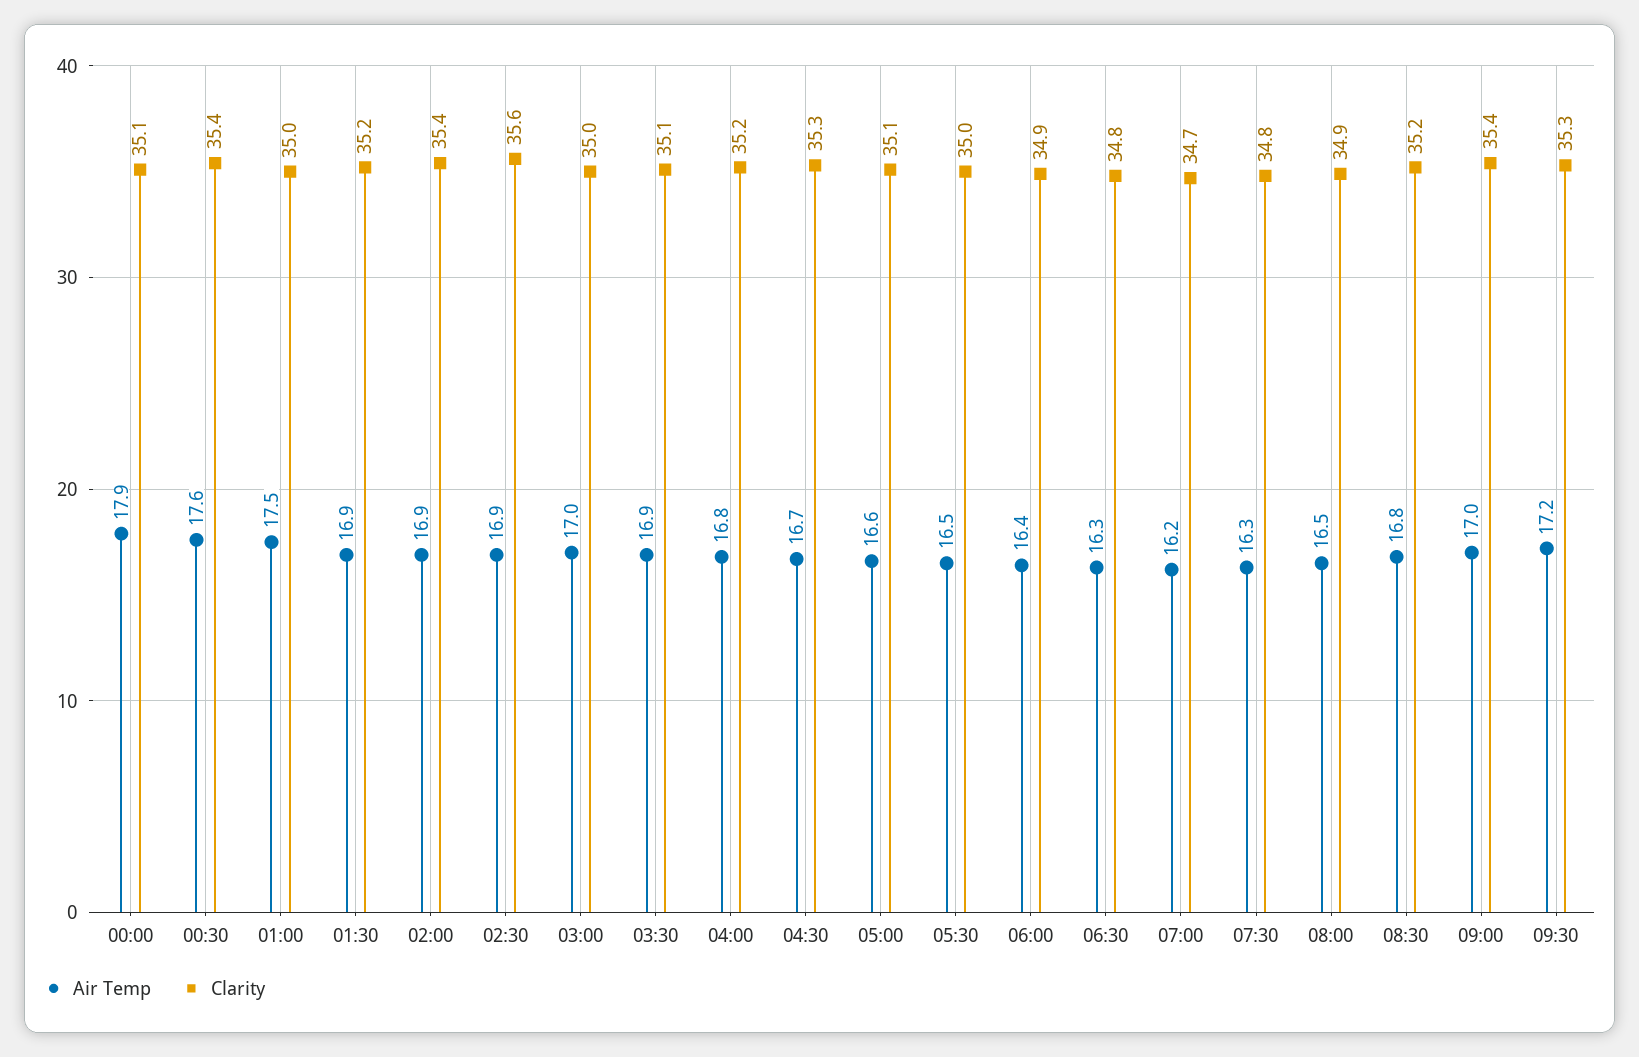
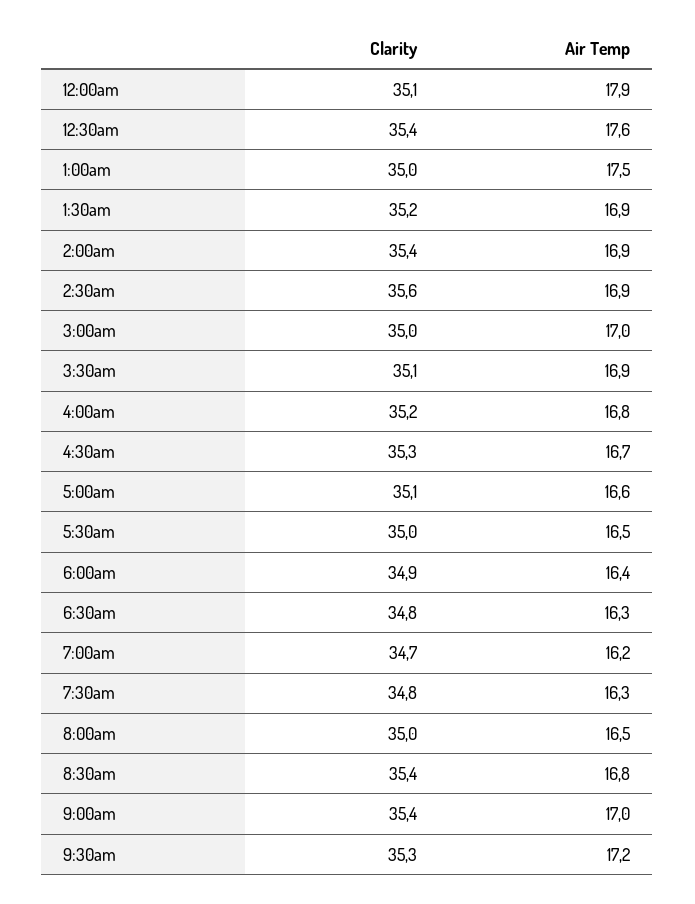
  {
    "Air Temp": {
      "00:00": 17.9,
      "00:30": 17.6,
      "01:00": 17.5,
      "01:30": 16.9,
      "02:00": 16.9,
      "02:30": 16.9,
      "03:00": 17,
      "03:30": 16.9,
      "04:00": 16.8,
      "04:30": 16.7,
      "05:00": 16.6,
      "05:30": 16.5,
      "06:00": 16.4,
      "06:30": 16.3,
      "07:00": 16.2,
      "07:30": 16.3,
      "08:00": 16.5,
      "08:30": 16.8,
      "09:00": 17,
      "09:30": 17.2
    },
    "Clarity": {
      "00:00": 35.1,
      "00:30": 35.4,
      "01:00": 35,
      "01:30": 35.2,
      "02:00": 35.4,
      "02:30": 35.6,
      "03:00": 35,
      "03:30": 35.1,
      "04:00": 35.2,
      "04:30": 35.3,
      "05:00": 35.1,
      "05:30": 35,
      "06:00": 34.9,
      "06:30": 34.8,
      "07:00": 34.7,
      "07:30": 34.8,
-     "08:00": 34.9,
+     "08:00": 35,
-     "08:30": 35.2,
+     "08:30": 35.4,
      "09:00": 35.4,
      "09:30": 35.3
    }
  }

